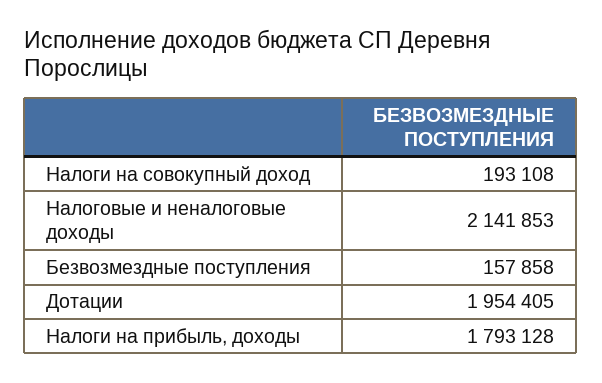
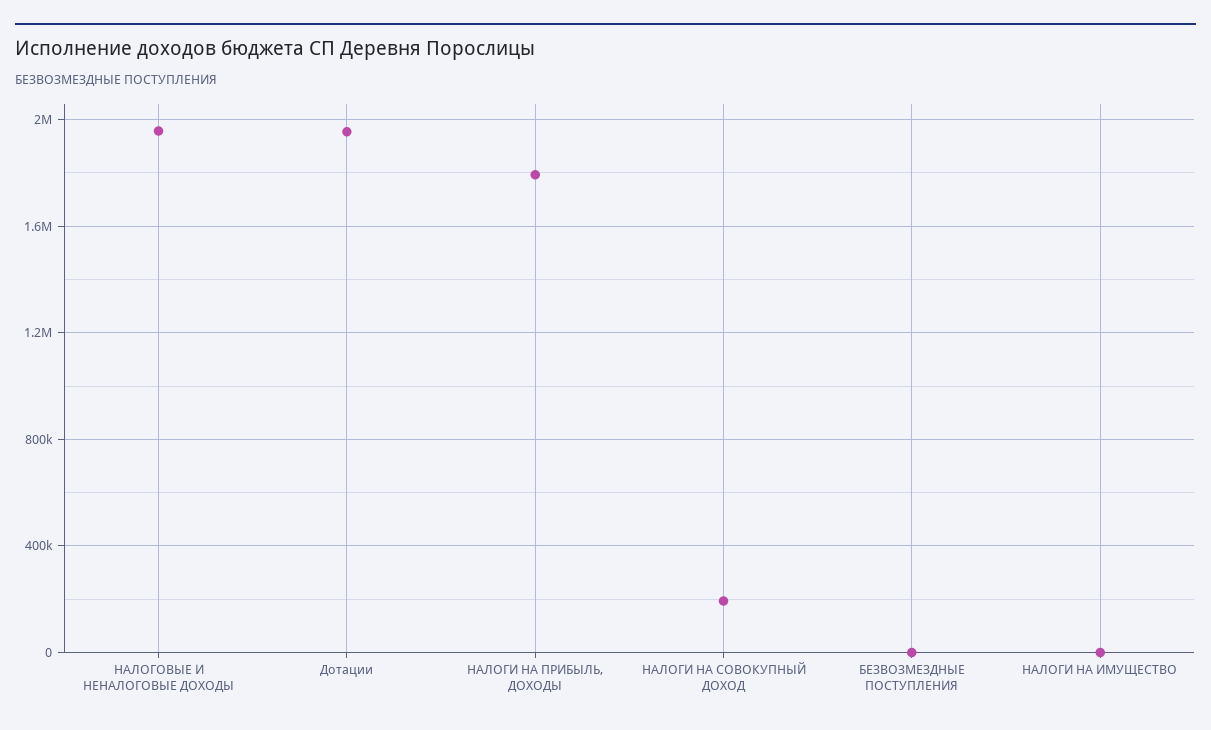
  {
    "Налоги на совокупный доход": 193108,
-   "Налоговые и неналоговые доходы": 2141853,
+   "Налоговые и неналоговые доходы": 1950000,
-   "Безвозмездные поступления": 157858,
+   "Безвозмездные поступления": 0,
    "Дотации": 1954405,
-   "Налоги на прибыль, доходы": 1793128
+   "Налоги на прибыль, доходы": 1793128,
+   "НАЛОГИ НА ИМУЩЕСТВО": 0
  }

